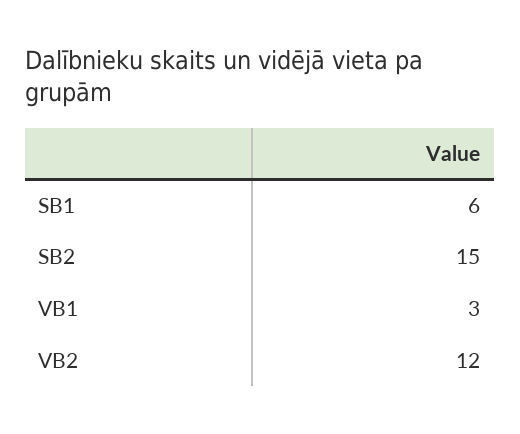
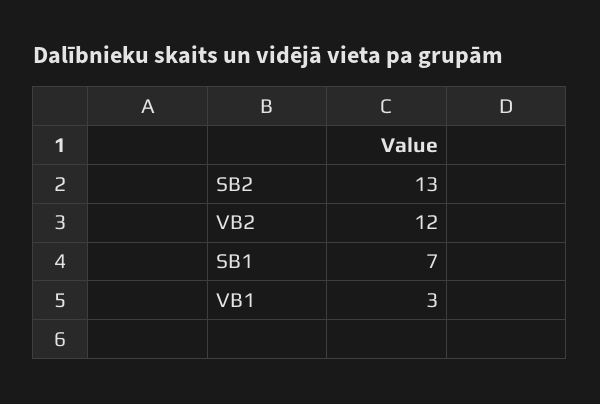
  {
-   "SB1": 6,
+   "SB1": 7,
-   "SB2": 15,
+   "SB2": 13,
    "VB1": 3,
    "VB2": 12
  }

